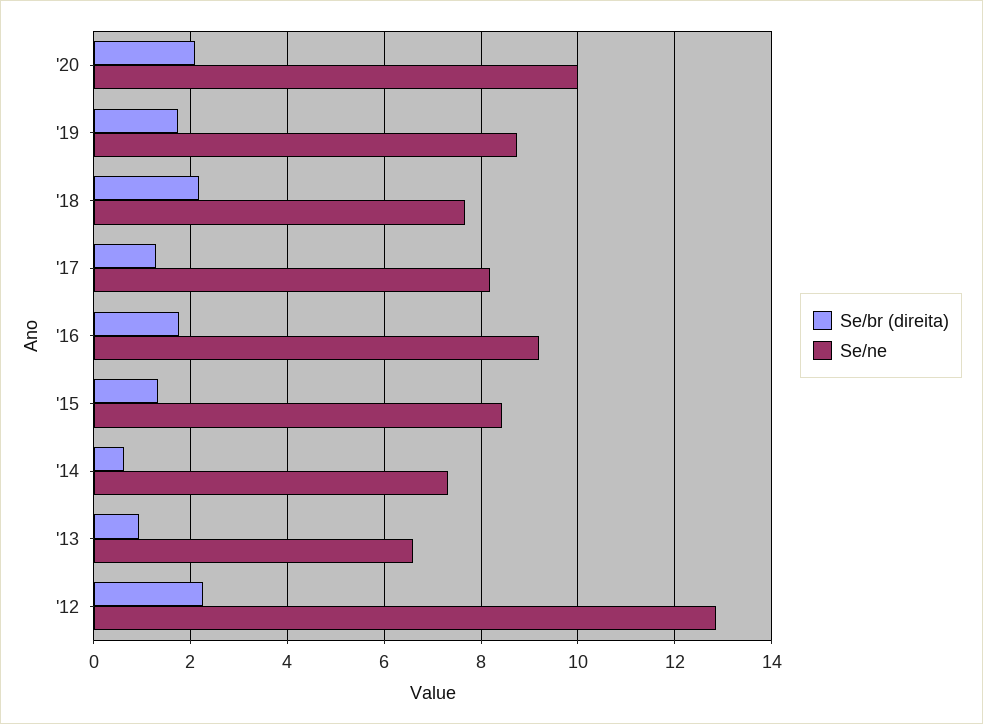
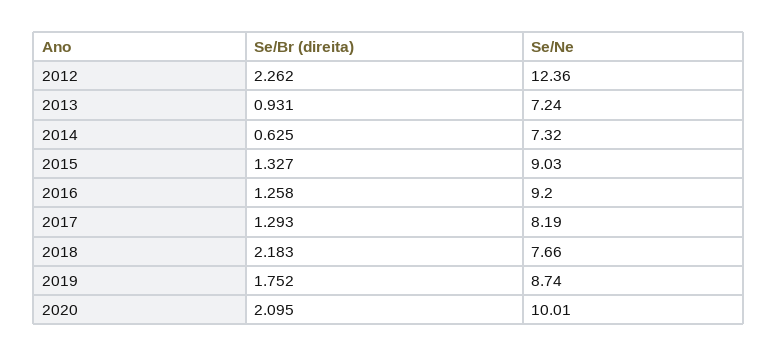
  {
    "Se/br (direita)": {
      "'20": 2.095,
      "'19": 1.752,
      "'18": 2.183,
      "'17": 1.293,
-     "'16": 1.8,
+     "'16": 1.258,
      "'15": 1.327,
      "'14": 0.625,
      "'13": 0.931,
      "'12": 2.262
    },
    "Se/ne": {
      "'20": 10.01,
      "'19": 8.74,
      "'18": 7.66,
      "'17": 8.19,
      "'16": 9.2,
-     "'15": 8.4,
+     "'15": 9.03,
      "'14": 7.32,
-     "'13": 6.6,
+     "'13": 7.24,
-     "'12": 12.8
+     "'12": 12.36
    }
  }

